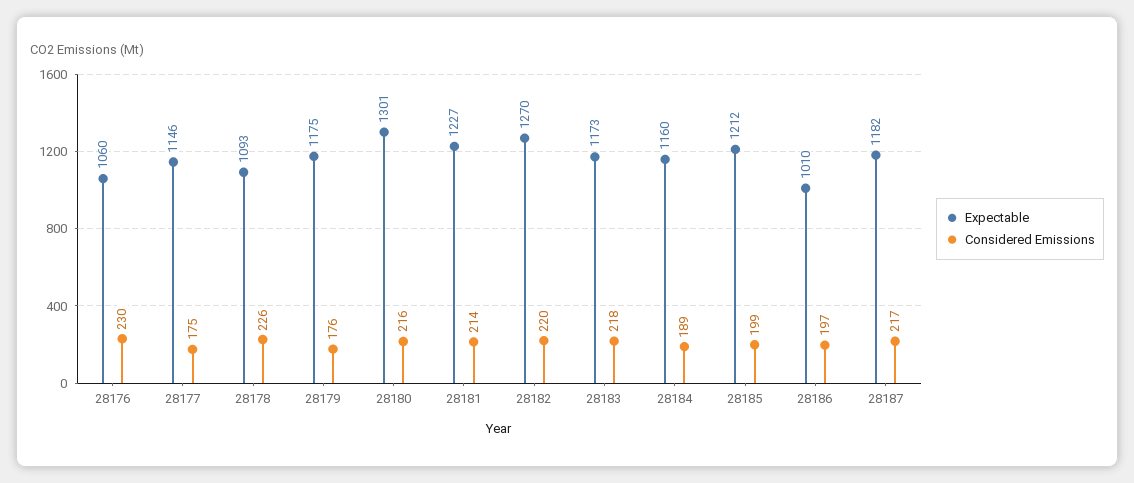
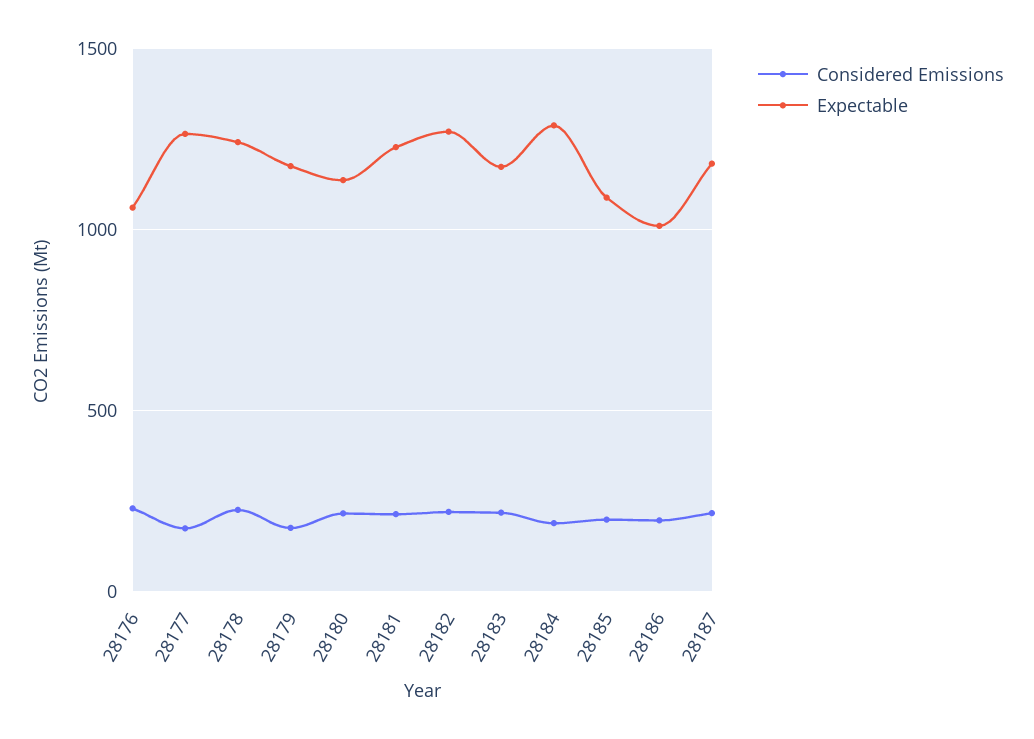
  {
    "Expectable": {
      "28176": 1060,
-     "28177": 1146,
+     "28177": 1250,
-     "28178": 1093,
+     "28178": 1250,
      "28179": 1175,
-     "28180": 1301,
+     "28180": 1150,
      "28181": 1227,
      "28182": 1270,
      "28183": 1173,
-     "28184": 1160,
+     "28184": 1300,
-     "28185": 1212,
+     "28185": 1100,
      "28186": 1010,
      "28187": 1182
    },
    "Considered Emissions": {
      "28176": 230,
      "28177": 175,
      "28178": 226,
      "28179": 176,
      "28180": 216,
      "28181": 214,
      "28182": 220,
      "28183": 218,
      "28184": 189,
      "28185": 199,
      "28186": 197,
      "28187": 217
    }
  }

